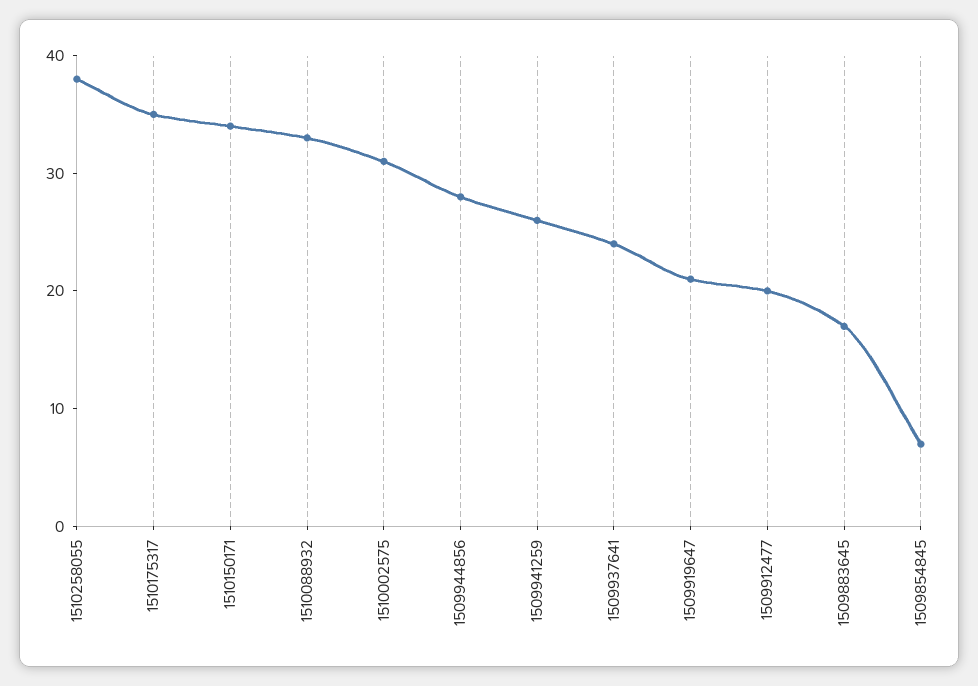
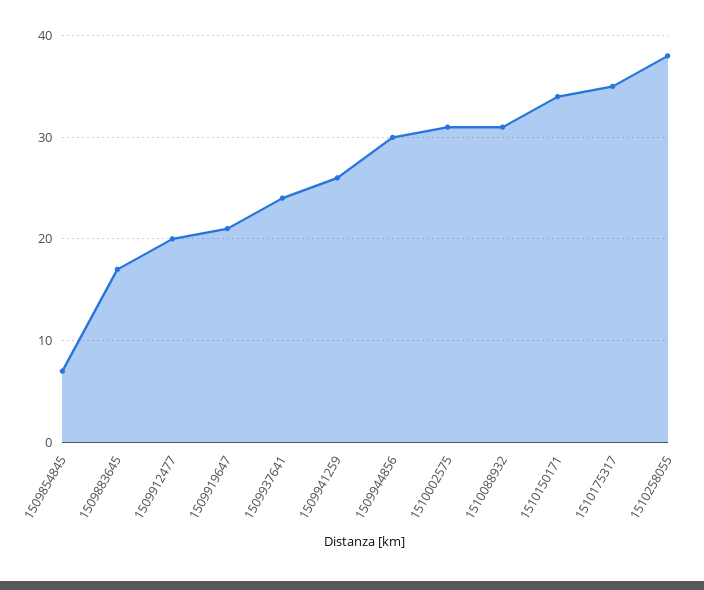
  {
    "1510258055": 38,
    "1510175317": 35,
    "1510150171": 34,
-   "1510088932": 33,
+   "1510088932": 31,
    "1510002575": 31,
-   "1509944856": 28,
+   "1509944856": 30,
    "1509941259": 26,
    "1509937641": 24,
    "1509919647": 21,
    "1509912477": 20,
    "1509883645": 17,
    "1509854845": 7
  }

